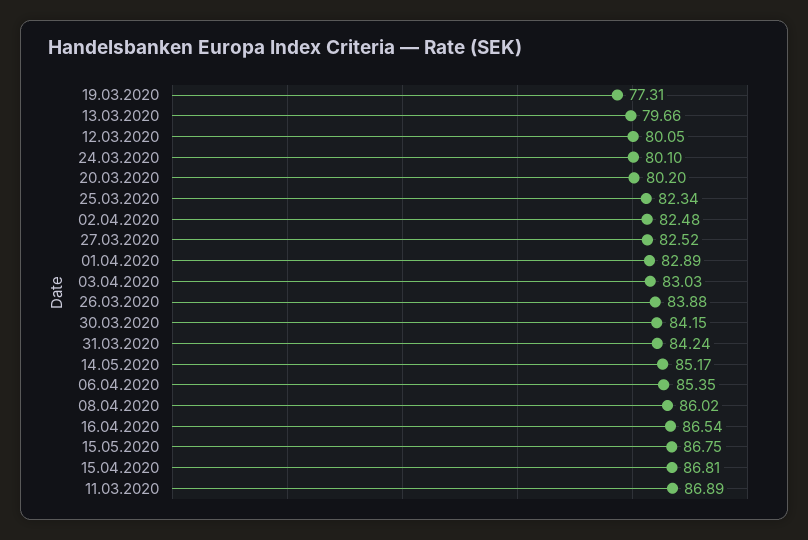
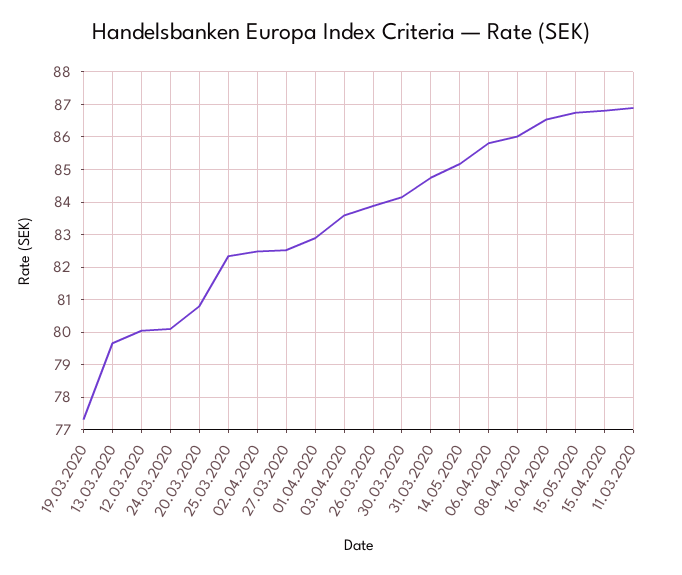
  {
    "19.03.2020": 77.31,
    "13.03.2020": 79.66,
    "12.03.2020": 80.05,
    "24.03.2020": 80.1,
-   "20.03.2020": 80.2,
+   "20.03.2020": 80.8,
    "25.03.2020": 82.34,
    "02.04.2020": 82.48,
    "27.03.2020": 82.52,
    "01.04.2020": 82.89,
-   "03.04.2020": 83.03,
+   "03.04.2020": 83.6,
    "26.03.2020": 83.88,
    "30.03.2020": 84.15,
-   "31.03.2020": 84.24,
+   "31.03.2020": 84.8,
    "14.05.2020": 85.17,
-   "06.04.2020": 85.35,
+   "06.04.2020": 85.8,
    "08.04.2020": 86.02,
    "16.04.2020": 86.54,
    "15.05.2020": 86.75,
    "15.04.2020": 86.81,
    "11.03.2020": 86.89
  }

